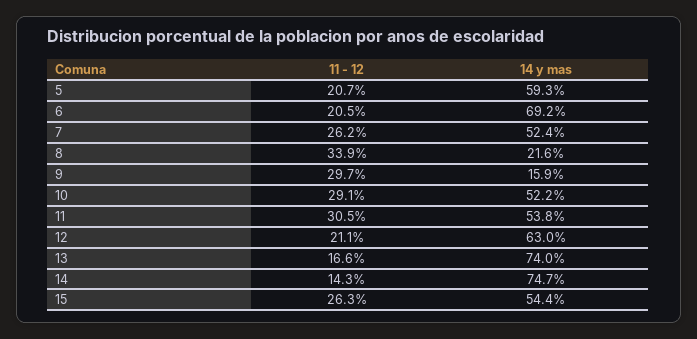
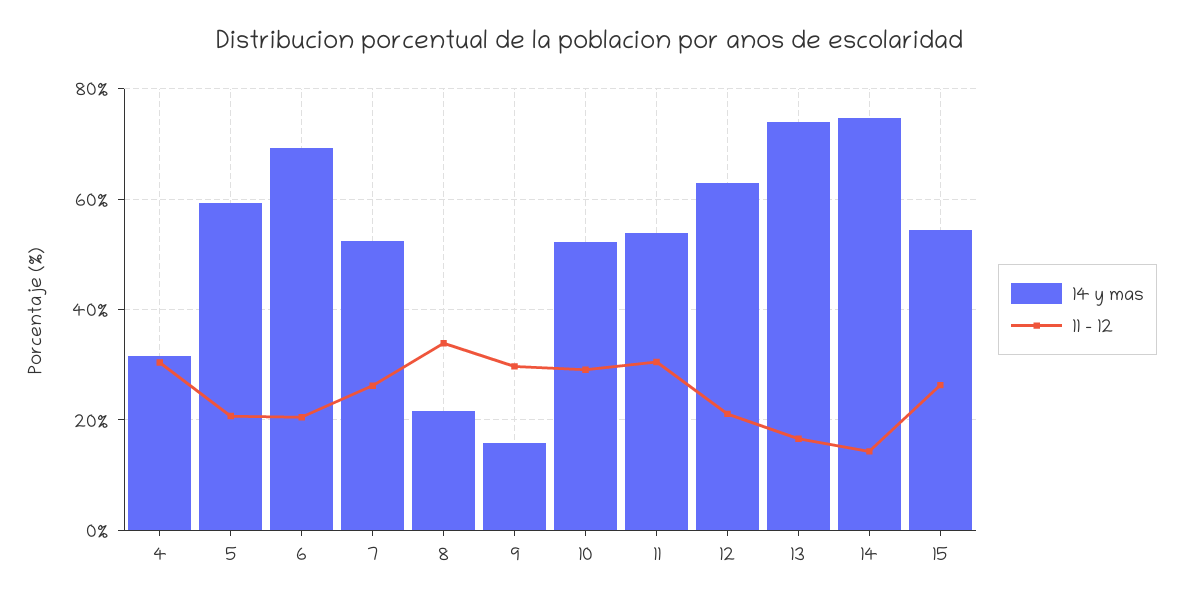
  {
    "11 - 12": {
      "5": 20.7,
      "6": 20.5,
      "7": 26.2,
      "8": 33.9,
      "9": 29.7,
      "10": 29.1,
      "11": 30.5,
      "12": 21.1,
      "13": 16.6,
      "14": 14.3,
-     "15": 26.3
+     "15": 26.3,
+     "4": 30
    },
    "14 y mas": {
      "5": 59.3,
      "6": 69.2,
      "7": 52.4,
      "8": 21.6,
      "9": 15.9,
      "10": 52.2,
      "11": 53.8,
      "12": 63,
      "13": 74,
      "14": 74.7,
-     "15": 54.4
+     "15": 54.4,
+     "4": 32
    }
  }

